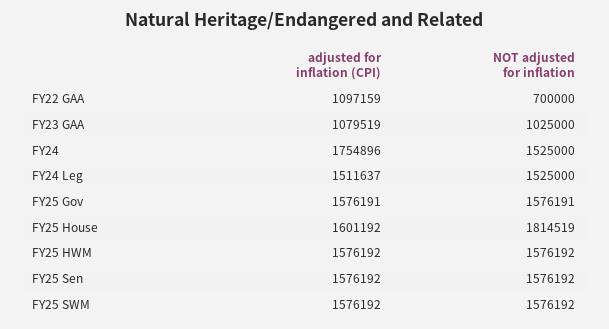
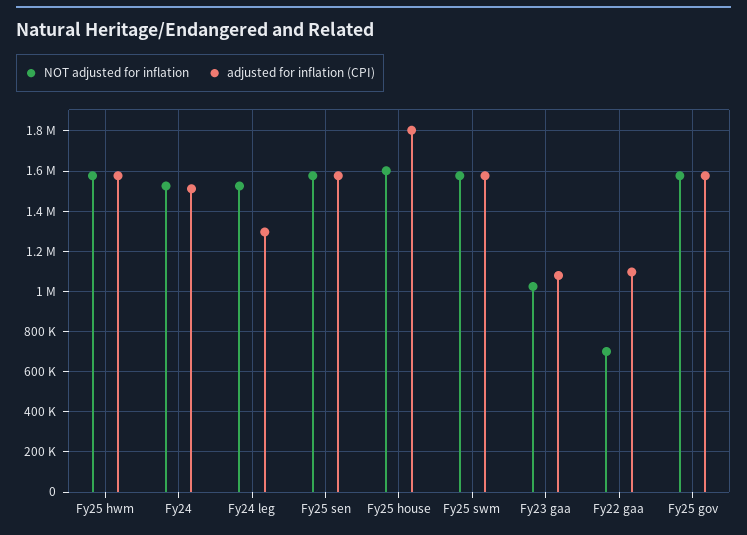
  {
    "adjusted for inflation (CPI)": {
      "FY22 GAA": 1097159,
      "FY23 GAA": 1079519,
-     "FY24": 1754896,
+     "FY24": 1500000,
-     "FY24 Leg": 1511637,
+     "FY24 Leg": 1300000,
      "FY25 Gov": 1576191,
-     "FY25 House": 1601192,
+     "FY25 House": 1800000,
      "FY25 HWM": 1576192,
      "FY25 Sen": 1576192,
      "FY25 SWM": 1576192
    },
    "NOT adjusted for inflation": {
      "FY22 GAA": 700000,
      "FY23 GAA": 1025000,
      "FY24": 1525000,
      "FY24 Leg": 1525000,
      "FY25 Gov": 1576191,
-     "FY25 House": 1814519,
+     "FY25 House": 1600000,
      "FY25 HWM": 1576192,
      "FY25 Sen": 1576192,
      "FY25 SWM": 1576192
    }
  }

